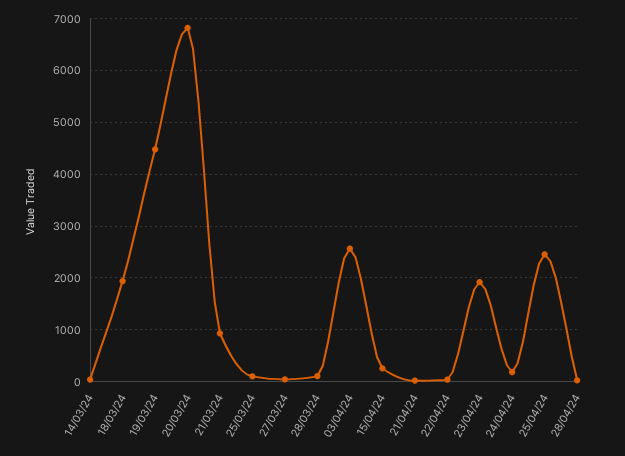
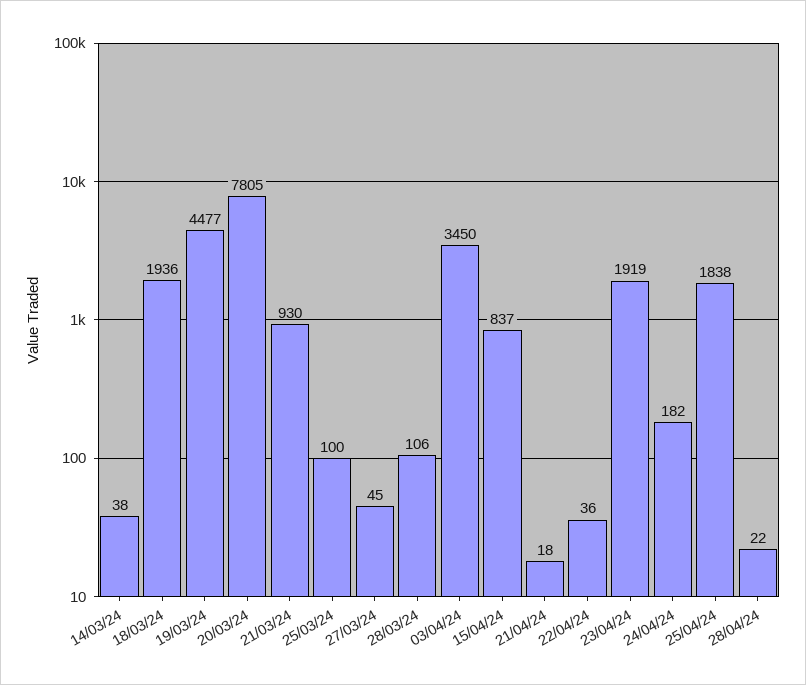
  {
    "14/03/24": 38,
    "18/03/24": 1936,
    "19/03/24": 4477,
-   "20/03/24": 6800,
+   "20/03/24": 7805,
    "21/03/24": 930,
    "25/03/24": 100,
    "27/03/24": 45,
    "28/03/24": 106,
-   "03/04/24": 2600,
+   "03/04/24": 3450,
-   "15/04/24": 200,
+   "15/04/24": 837,
    "21/04/24": 18,
    "22/04/24": 36,
    "23/04/24": 1919,
    "24/04/24": 182,
-   "25/04/24": 2400,
+   "25/04/24": 1838,
    "28/04/24": 22
  }

